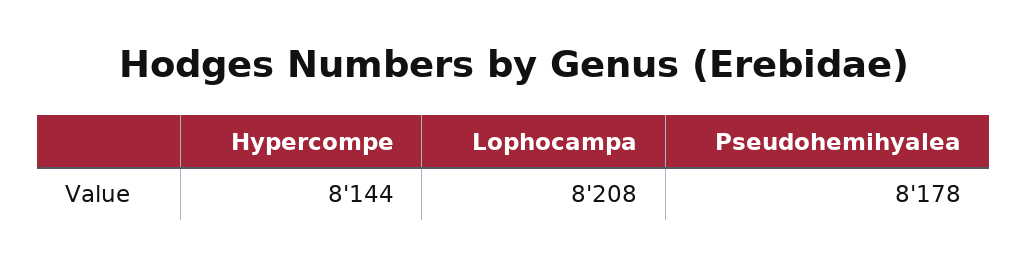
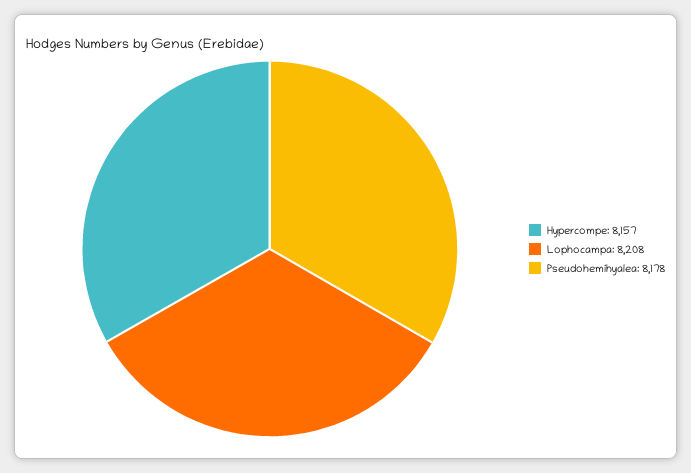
  {
-   "Hypercompe": 8144,
+   "Hypercompe": 8157,
    "Lophocampa": 8208,
    "Pseudohemihyalea": 8178
  }

